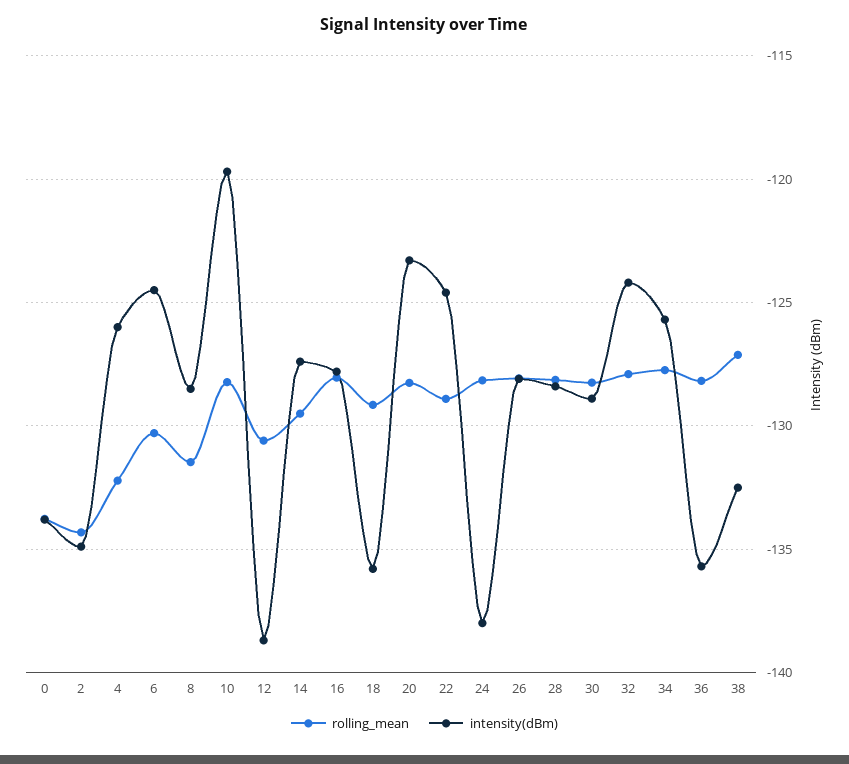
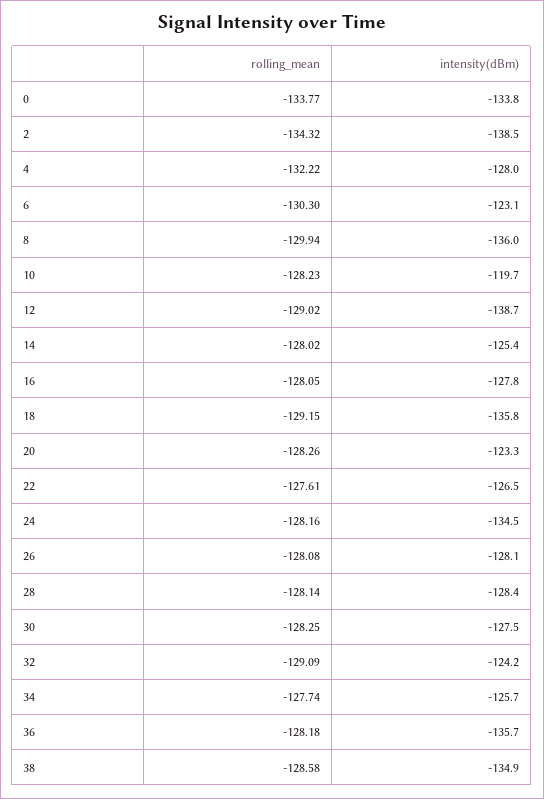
  {
    "rolling_mean": {
      "0": -133.77,
      "2": -134.32,
      "4": -132.22,
      "6": -130.3,
-     "8": -131.5,
+     "8": -129.94,
      "10": -128.23,
-     "12": -130.5,
+     "12": -129.02,
-     "14": -129.5,
+     "14": -128.02,
      "16": -128.05,
      "18": -129.15,
      "20": -128.26,
-     "22": -129,
+     "22": -127.61,
      "24": -128.16,
      "26": -128.08,
      "28": -128.14,
      "30": -128.25,
-     "32": -128,
+     "32": -129.09,
      "34": -127.74,
      "36": -128.18,
-     "38": -127
+     "38": -128.58
    },
    "intensity(dBm)": {
      "0": -133.8,
-     "2": -135,
+     "2": -138.5,
-     "4": -126,
+     "4": -128,
-     "6": -124.5,
+     "6": -123.1,
-     "8": -128.5,
+     "8": -136,
      "10": -119.7,
      "12": -138.7,
-     "14": -127.5,
+     "14": -125.4,
      "16": -127.8,
      "18": -135.8,
      "20": -123.3,
-     "22": -124.5,
+     "22": -126.5,
-     "24": -138,
+     "24": -134.5,
      "26": -128.1,
      "28": -128.4,
-     "30": -129,
+     "30": -127.5,
      "32": -124.2,
      "34": -125.7,
      "36": -135.7,
-     "38": -132.5
+     "38": -134.9
    }
  }

